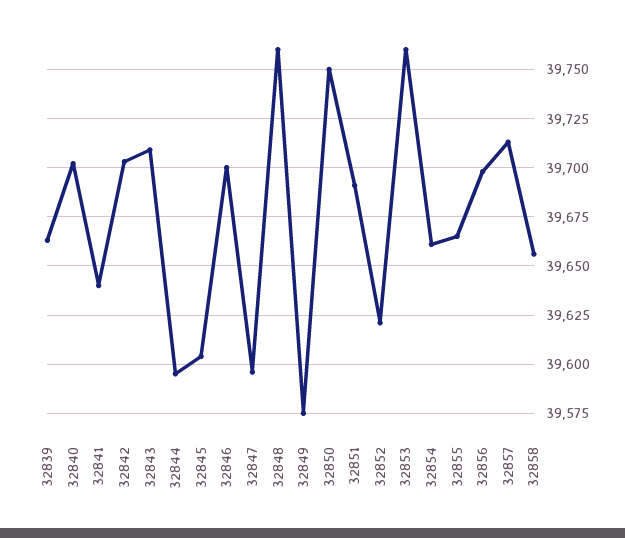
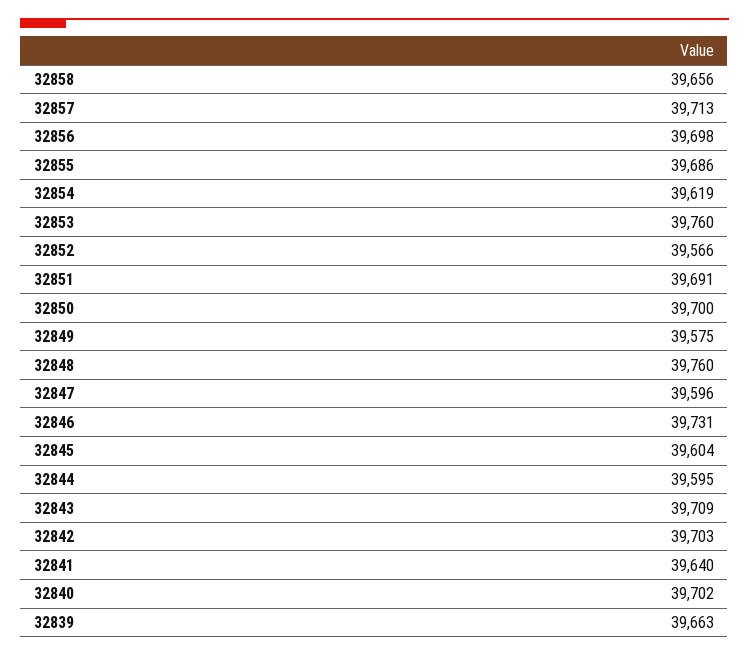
  {
    "32839": 39663,
    "32840": 39702,
    "32841": 39640,
    "32842": 39703,
    "32843": 39709,
    "32844": 39595,
    "32845": 39604,
-   "32846": 39700,
+   "32846": 39731,
    "32847": 39596,
    "32848": 39760,
    "32849": 39575,
-   "32850": 39750,
+   "32850": 39700,
    "32851": 39691,
-   "32852": 39620,
+   "32852": 39566,
    "32853": 39760,
-   "32854": 39660,
+   "32854": 39619,
-   "32855": 39665,
+   "32855": 39686,
    "32856": 39698,
    "32857": 39713,
    "32858": 39656
  }

